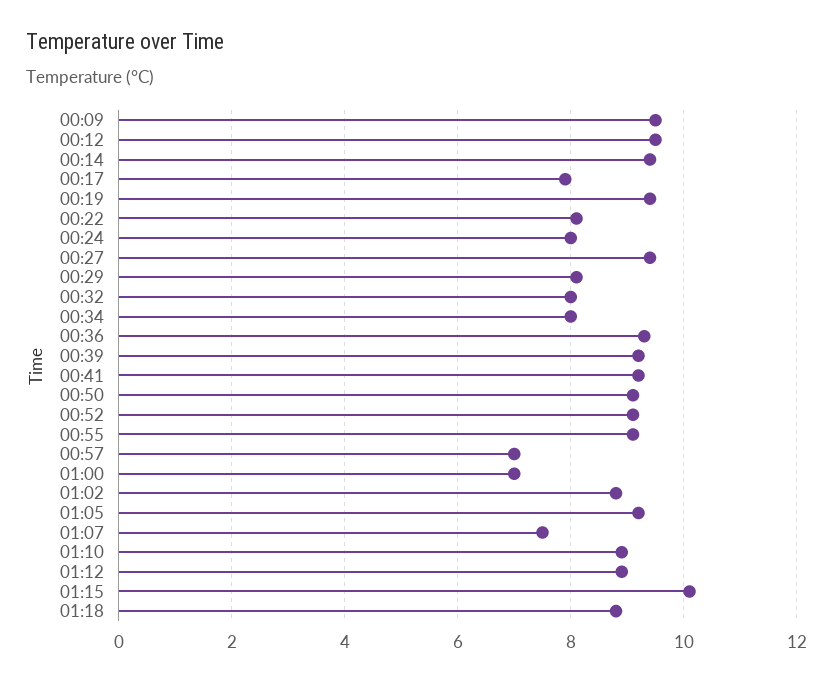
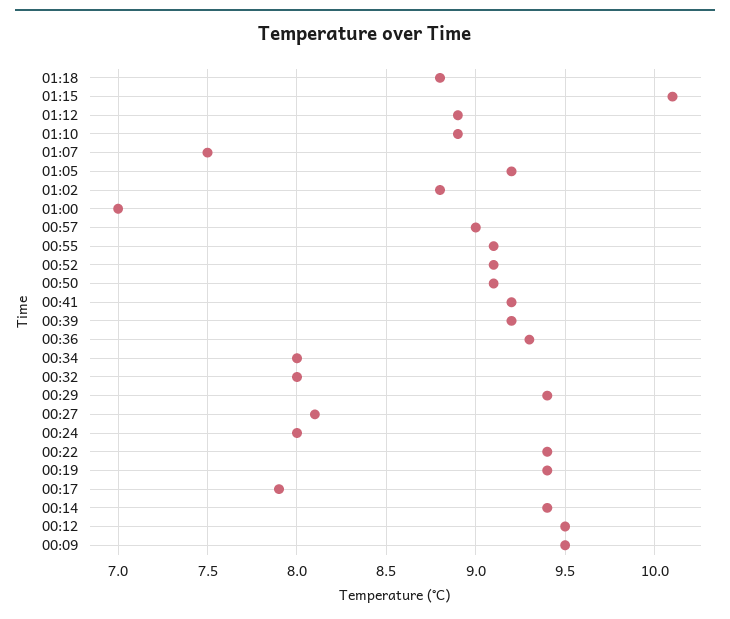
  {
    "00:09": 9.5,
    "00:12": 9.5,
    "00:14": 9.4,
    "00:17": 7.9,
    "00:19": 9.4,
-   "00:22": 8,
+   "00:22": 9.4,
    "00:24": 8,
-   "00:27": 9.5,
+   "00:27": 8.1,
-   "00:29": 8,
+   "00:29": 9.4,
    "00:32": 8,
    "00:34": 8,
    "00:36": 9.3,
    "00:39": 9.2,
    "00:41": 9.2,
    "00:50": 9.1,
    "00:52": 9.1,
    "00:55": 9.1,
-   "00:57": 7,
+   "00:57": 9,
    "01:00": 7,
    "01:02": 8.8,
    "01:05": 9.2,
    "01:07": 7.5,
    "01:10": 8.9,
    "01:12": 8.9,
    "01:15": 10.1,
    "01:18": 8.8
  }

